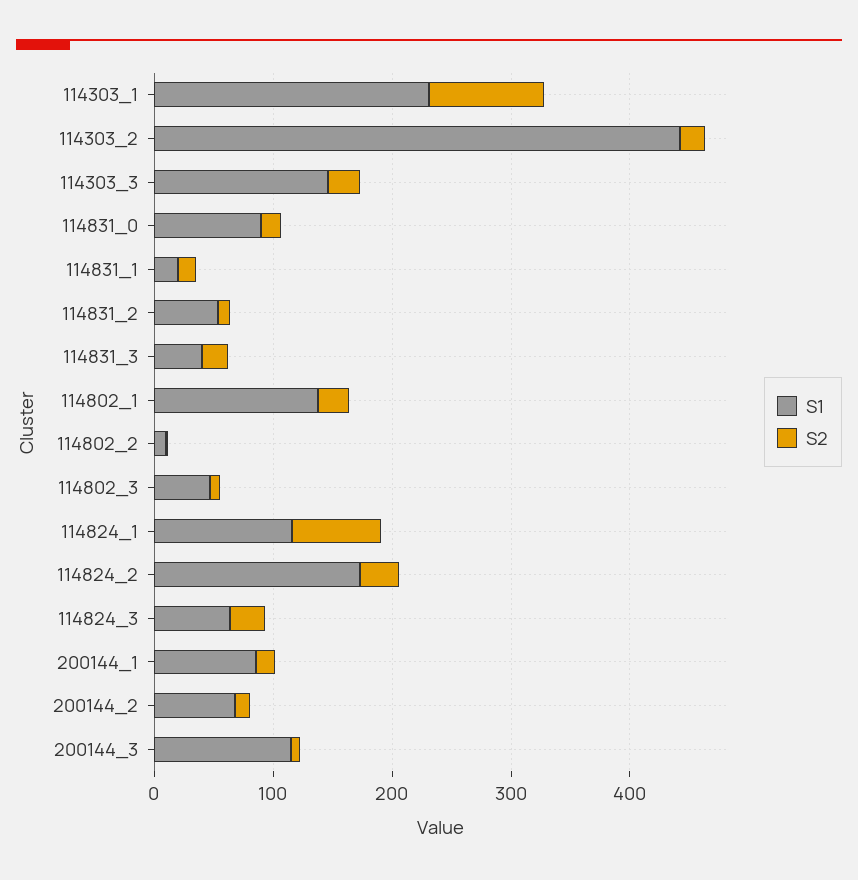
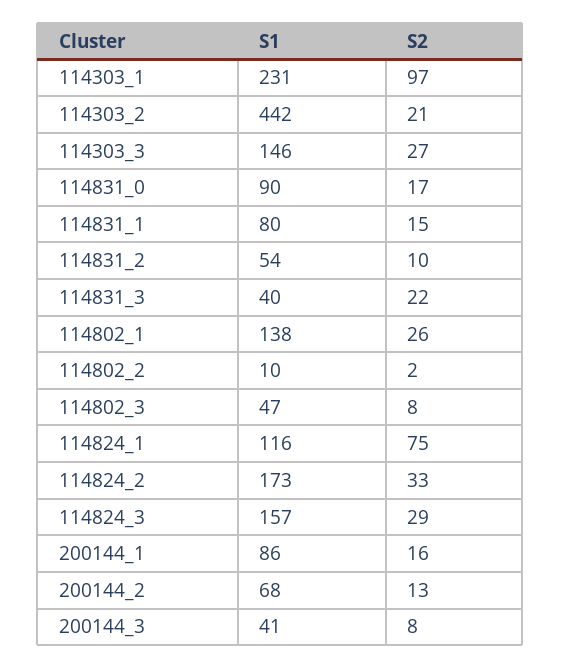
  {
    "S1": {
      "114303_1": 231,
      "114303_2": 442,
      "114303_3": 146,
      "114831_0": 90,
-     "114831_1": 20,
+     "114831_1": 80,
      "114831_2": 54,
      "114831_3": 40,
      "114802_1": 138,
      "114802_2": 10,
      "114802_3": 47,
      "114824_1": 116,
      "114824_2": 173,
-     "114824_3": 60,
+     "114824_3": 157,
      "200144_1": 86,
      "200144_2": 68,
-     "200144_3": 120
+     "200144_3": 41
    },
    "S2": {
      "114303_1": 97,
      "114303_2": 21,
      "114303_3": 27,
      "114831_0": 17,
      "114831_1": 15,
      "114831_2": 10,
      "114831_3": 22,
      "114802_1": 26,
      "114802_2": 2,
      "114802_3": 8,
      "114824_1": 75,
      "114824_2": 33,
      "114824_3": 29,
      "200144_1": 16,
      "200144_2": 13,
      "200144_3": 8
    }
  }

